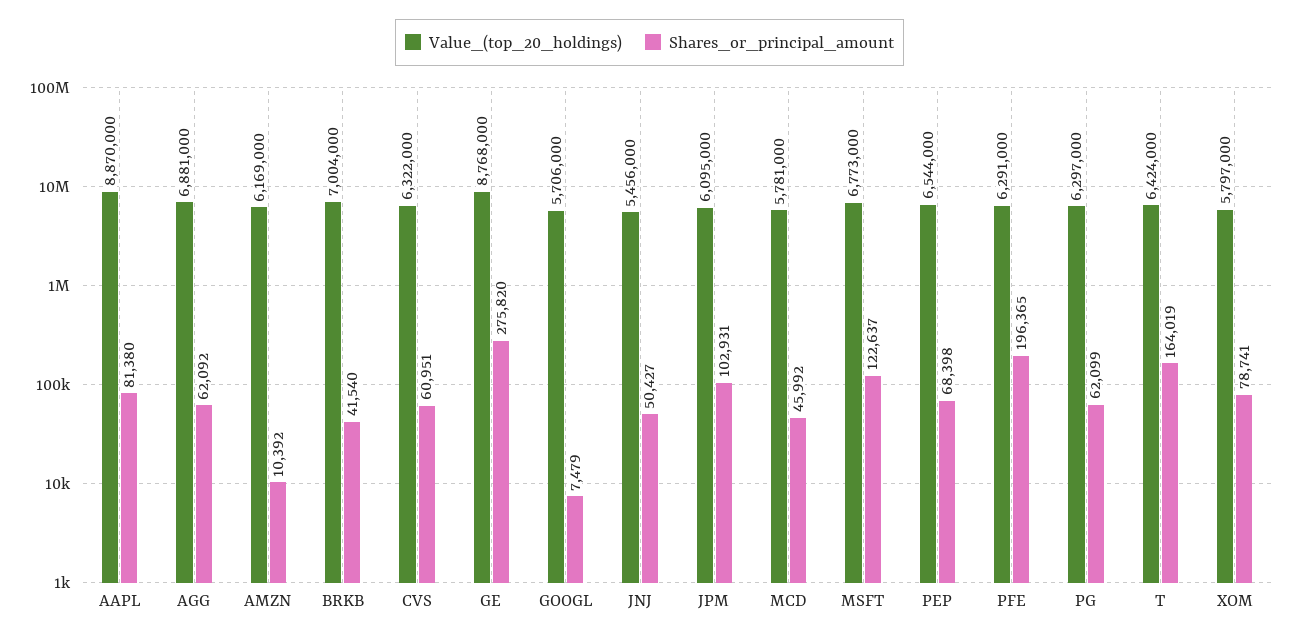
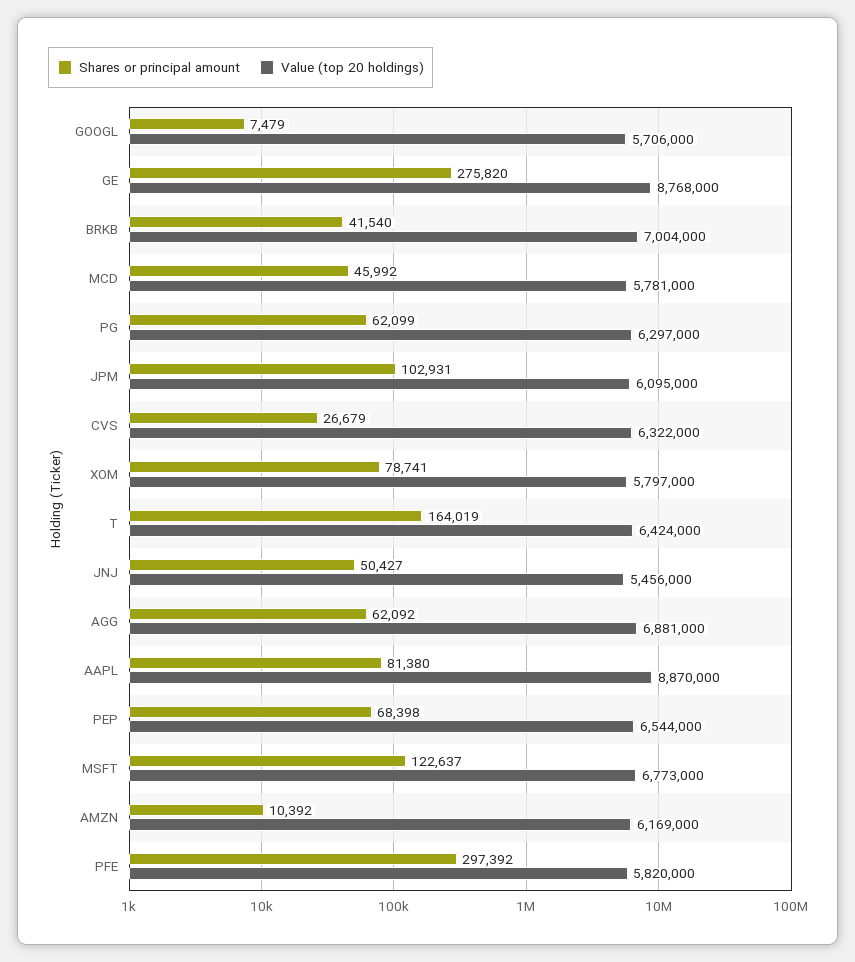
  {
    "Value_(top_20_holdings)": {
      "AAPL": 8870000,
      "AGG": 6881000,
      "AMZN": 6169000,
      "BRKB": 7004000,
      "CVS": 6322000,
      "GE": 8768000,
      "GOOGL": 5706000,
      "JNJ": 5456000,
      "JPM": 6095000,
      "MCD": 5781000,
      "MSFT": 6773000,
      "PEP": 6544000,
-     "PFE": 6291000,
+     "PFE": 5820000,
      "PG": 6297000,
      "T": 6424000,
      "XOM": 5797000
    },
    "Shares_or_principal_amount": {
      "AAPL": 81380,
      "AGG": 62092,
      "AMZN": 10392,
      "BRKB": 41540,
-     "CVS": 60951,
+     "CVS": 26679,
      "GE": 275820,
      "GOOGL": 7479,
      "JNJ": 50427,
      "JPM": 102931,
      "MCD": 45992,
      "MSFT": 122637,
      "PEP": 68398,
-     "PFE": 196365,
+     "PFE": 297392,
      "PG": 62099,
      "T": 164019,
      "XOM": 78741
    }
  }

